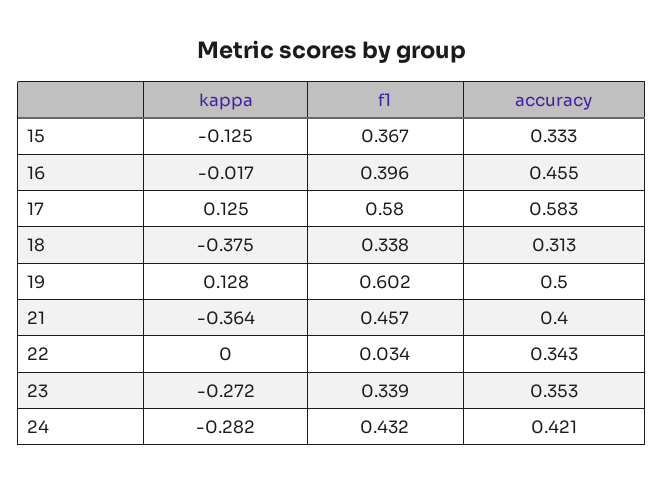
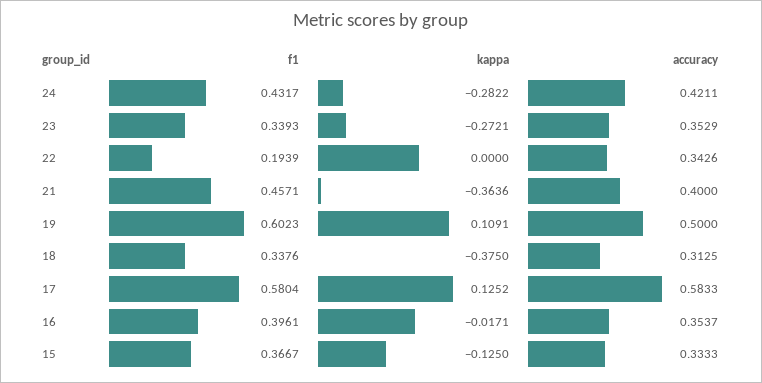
  {
    "kappa": {
      "15": -0.125,
      "16": -0.0171,
      "17": 0.1252,
      "18": -0.375,
-     "19": 0.128,
+     "19": 0.1091,
      "21": -0.3636,
      "22": 0,
      "23": -0.2721,
      "24": -0.2822
    },
    "f1": {
      "15": 0.3667,
      "16": 0.3961,
      "17": 0.5804,
      "18": 0.3376,
      "19": 0.6023,
      "21": 0.4571,
-     "22": 0.034,
+     "22": 0.1939,
      "23": 0.3393,
      "24": 0.4317
    },
    "accuracy": {
      "15": 0.3333,
-     "16": 0.455,
+     "16": 0.3537,
      "17": 0.5833,
      "18": 0.3125,
      "19": 0.5,
      "21": 0.4,
      "22": 0.3426,
      "23": 0.3529,
      "24": 0.4211
    }
  }

